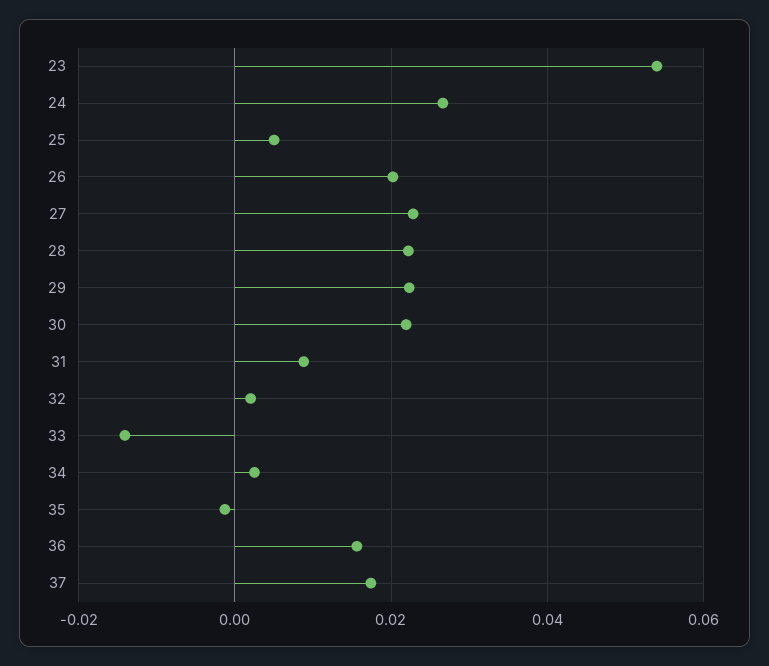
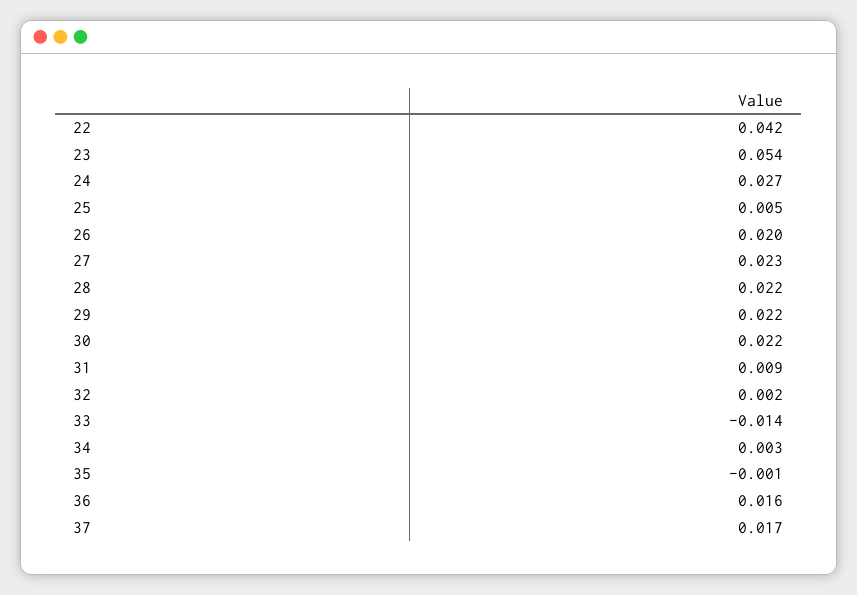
  {
    "23": 0.054,
    "24": 0.027,
    "25": 0.005,
    "26": 0.02,
    "27": 0.023,
    "28": 0.022,
    "29": 0.022,
    "30": 0.022,
    "31": 0.009,
    "32": 0.002,
    "33": -0.014,
    "34": 0.003,
    "35": -0.001,
    "36": 0.016,
-   "37": 0.017
+   "37": 0.017,
+   "22": 0.042
  }

